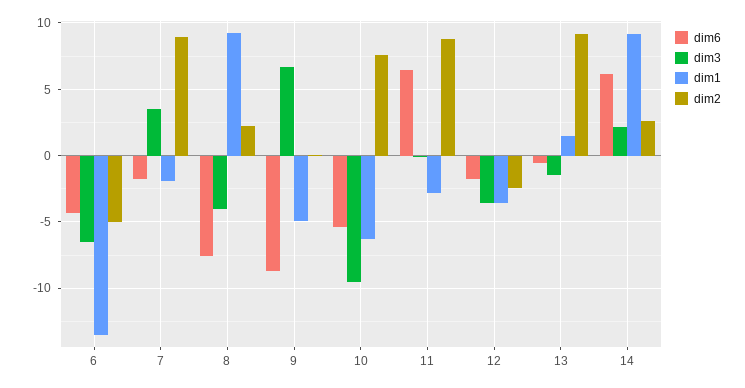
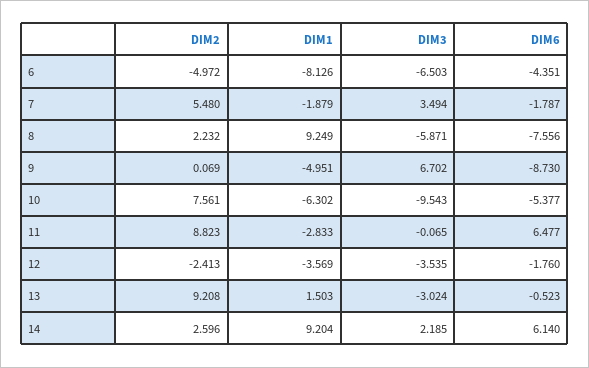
  {
    "dim6": {
      "6": -4.351,
      "7": -1.787,
      "8": -7.556,
      "9": -8.73,
      "10": -5.377,
      "11": 6.477,
      "12": -1.76,
      "13": -0.523,
      "14": 6.14
    },
    "dim3": {
      "6": -6.503,
      "7": 3.494,
-     "8": -4,
+     "8": -5.871,
      "9": 6.702,
      "10": -9.543,
      "11": -0.065,
      "12": -3.535,
-     "13": -1.5,
+     "13": -3.024,
      "14": 2.185
    },
    "dim1": {
-     "6": -13.5,
+     "6": -8.126,
      "7": -1.879,
      "8": 9.249,
      "9": -4.951,
      "10": -6.302,
      "11": -2.833,
      "12": -3.569,
      "13": 1.503,
      "14": 9.204
    },
    "dim2": {
      "6": -4.972,
-     "7": 9,
+     "7": 5.48,
      "8": 2.232,
      "9": 0.069,
      "10": 7.561,
      "11": 8.823,
      "12": -2.413,
      "13": 9.208,
      "14": 2.596
    }
  }

